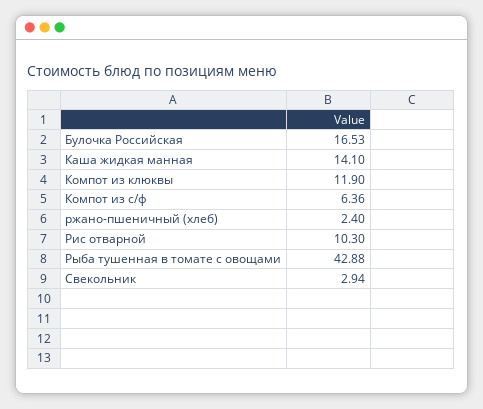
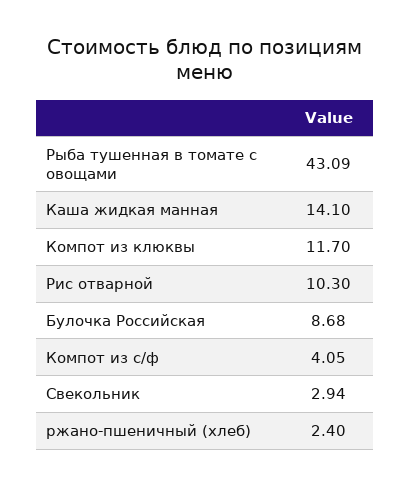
  {
-   "Булочка Российская": 16.53,
+   "Булочка Российская": 8.68,
    "Каша жидкая манная": 14.1,
-   "Компот из клюквы": 11.9,
+   "Компот из клюквы": 11.7,
-   "Компот из с/ф": 6.36,
+   "Компот из с/ф": 4.05,
    "ржано-пшеничный (хлеб)": 2.4,
    "Рис отварной": 10.3,
-   "Рыба тушенная в томате с овощами": 42.88,
+   "Рыба тушенная в томате с овощами": 43.09,
    "Свекольник": 2.94
  }

